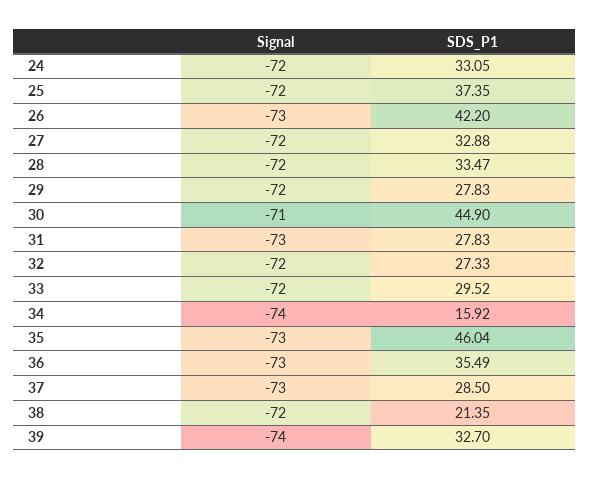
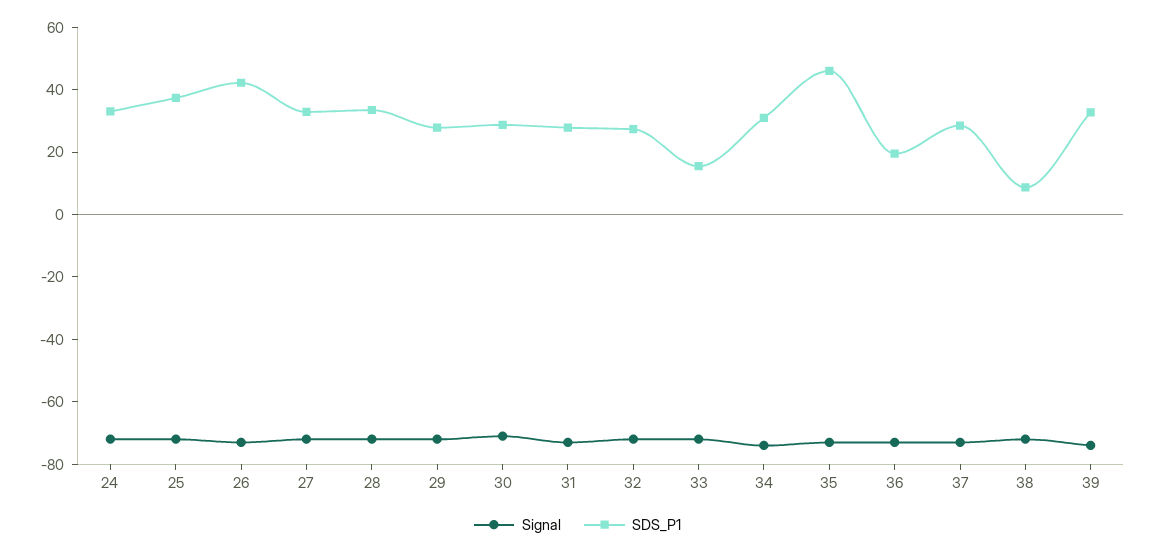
  {
    "Signal": {
      "24": -72,
      "25": -72,
      "26": -73,
      "27": -72,
      "28": -72,
      "29": -72,
      "30": -71,
      "31": -73,
      "32": -72,
      "33": -72,
      "34": -74,
      "35": -73,
      "36": -73,
      "37": -73,
      "38": -72,
      "39": -74
    },
    "SDS_P1": {
      "24": 33.05,
      "25": 37.35,
      "26": 42.2,
      "27": 32.88,
      "28": 33.47,
      "29": 27.83,
-     "30": 44.9,
+     "30": 30,
      "31": 27.83,
      "32": 27.33,
-     "33": 29.52,
+     "33": 15,
-     "34": 15.92,
+     "34": 30,
      "35": 46.04,
-     "36": 35.49,
+     "36": 20,
      "37": 28.5,
-     "38": 21.35,
+     "38": 10,
      "39": 32.7
    }
  }

